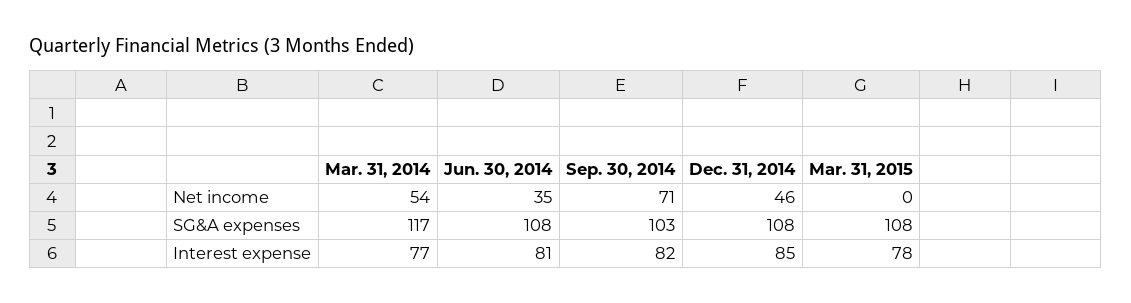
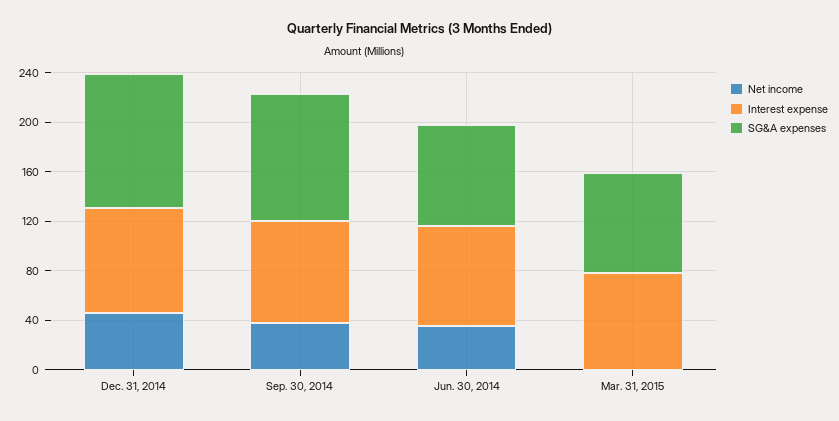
  {
    "Net income": {
-     "Mar. 31, 2014": 54,
      "Jun. 30, 2014": 35,
-     "Sep. 30, 2014": 71,
+     "Sep. 30, 2014": 40,
      "Dec. 31, 2014": 46,
      "Mar. 31, 2015": 0
    },
    "SG&A expenses": {
-     "Mar. 31, 2014": 117,
-     "Jun. 30, 2014": 108,
+     "Jun. 30, 2014": 80,
      "Sep. 30, 2014": 103,
      "Dec. 31, 2014": 108,
-     "Mar. 31, 2015": 108
+     "Mar. 31, 2015": 80
    },
    "Interest expense": {
-     "Mar. 31, 2014": 77,
      "Jun. 30, 2014": 81,
      "Sep. 30, 2014": 82,
      "Dec. 31, 2014": 85,
      "Mar. 31, 2015": 78
    }
  }

